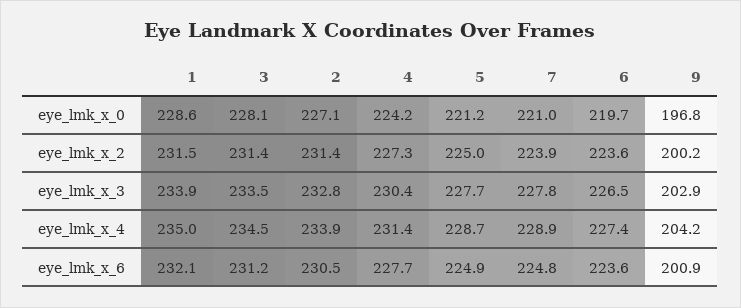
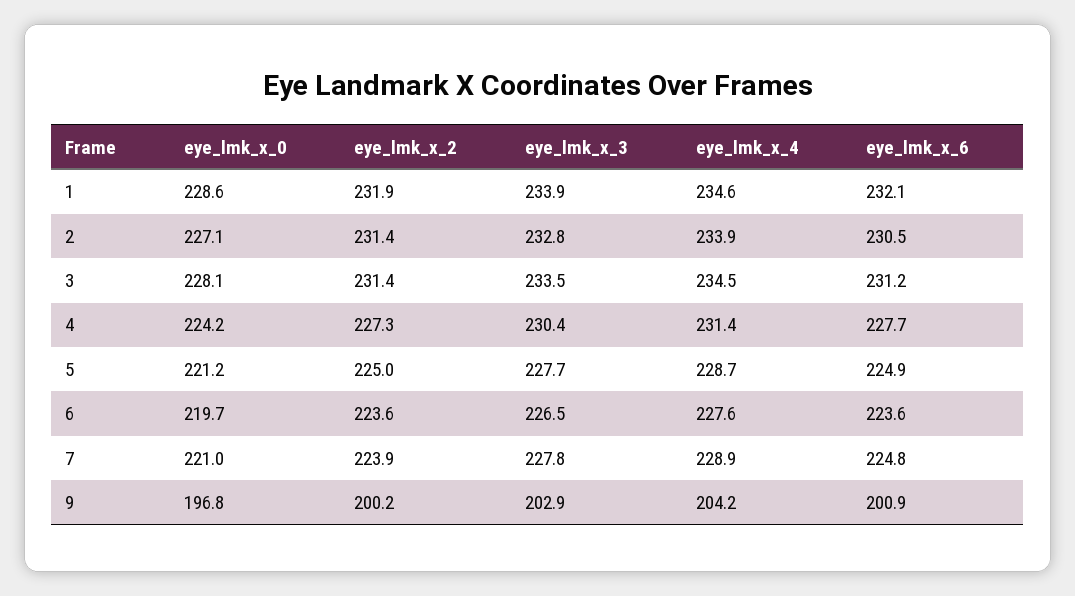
  {
    "1": {
      "eye_lmk_x_0": 228.6,
-     "eye_lmk_x_2": 231.5,
+     "eye_lmk_x_2": 231.9,
      "eye_lmk_x_3": 233.9,
-     "eye_lmk_x_4": 235,
+     "eye_lmk_x_4": 234.6,
      "eye_lmk_x_6": 232.1
    },
    "3": {
      "eye_lmk_x_0": 228.1,
      "eye_lmk_x_2": 231.4,
      "eye_lmk_x_3": 233.5,
      "eye_lmk_x_4": 234.5,
      "eye_lmk_x_6": 231.2
    },
    "2": {
      "eye_lmk_x_0": 227.1,
      "eye_lmk_x_2": 231.4,
      "eye_lmk_x_3": 232.8,
      "eye_lmk_x_4": 233.9,
      "eye_lmk_x_6": 230.5
    },
    "4": {
      "eye_lmk_x_0": 224.2,
      "eye_lmk_x_2": 227.3,
      "eye_lmk_x_3": 230.4,
      "eye_lmk_x_4": 231.4,
      "eye_lmk_x_6": 227.7
    },
    "5": {
      "eye_lmk_x_0": 221.2,
      "eye_lmk_x_2": 225,
      "eye_lmk_x_3": 227.7,
      "eye_lmk_x_4": 228.7,
      "eye_lmk_x_6": 224.9
    },
    "7": {
      "eye_lmk_x_0": 221,
      "eye_lmk_x_2": 223.9,
      "eye_lmk_x_3": 227.8,
      "eye_lmk_x_4": 228.9,
      "eye_lmk_x_6": 224.8
    },
    "6": {
      "eye_lmk_x_0": 219.7,
      "eye_lmk_x_2": 223.6,
      "eye_lmk_x_3": 226.5,
-     "eye_lmk_x_4": 227.4,
+     "eye_lmk_x_4": 227.6,
      "eye_lmk_x_6": 223.6
    },
    "9": {
      "eye_lmk_x_0": 196.8,
      "eye_lmk_x_2": 200.2,
      "eye_lmk_x_3": 202.9,
      "eye_lmk_x_4": 204.2,
      "eye_lmk_x_6": 200.9
    }
  }

